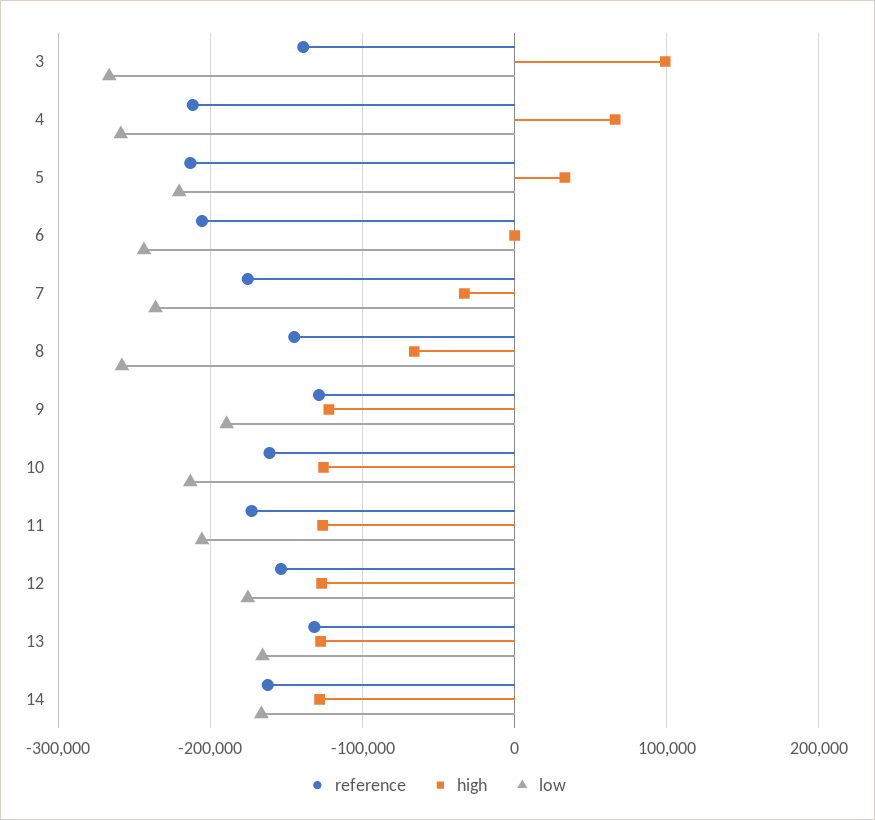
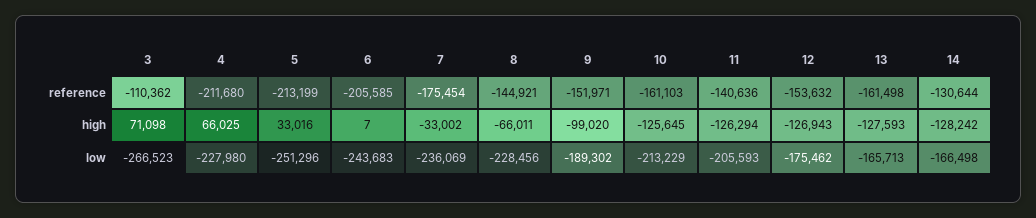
  {
    "reference": {
-     "3": -140000,
+     "3": -110362,
      "4": -211680,
      "5": -213199,
      "6": -205585,
      "7": -175454,
      "8": -144921,
-     "9": -130000,
+     "9": -151971,
      "10": -161103,
-     "11": -170000,
+     "11": -140636,
      "12": -153632,
-     "13": -130000,
+     "13": -161498,
-     "14": -160000
+     "14": -130644
    },
    "high": {
-     "3": 100000,
+     "3": 71098,
      "4": 66025,
      "5": 33016,
      "6": 7,
      "7": -33002,
      "8": -66011,
-     "9": -120000,
+     "9": -99020,
      "10": -125645,
      "11": -126294,
      "12": -126943,
      "13": -127593,
      "14": -128242
    },
    "low": {
      "3": -266523,
-     "4": -260000,
+     "4": -227980,
-     "5": -220000,
+     "5": -251296,
      "6": -243683,
      "7": -236069,
-     "8": -260000,
+     "8": -228456,
      "9": -189302,
      "10": -213229,
      "11": -205593,
      "12": -175462,
      "13": -165713,
      "14": -166498
    }
  }

